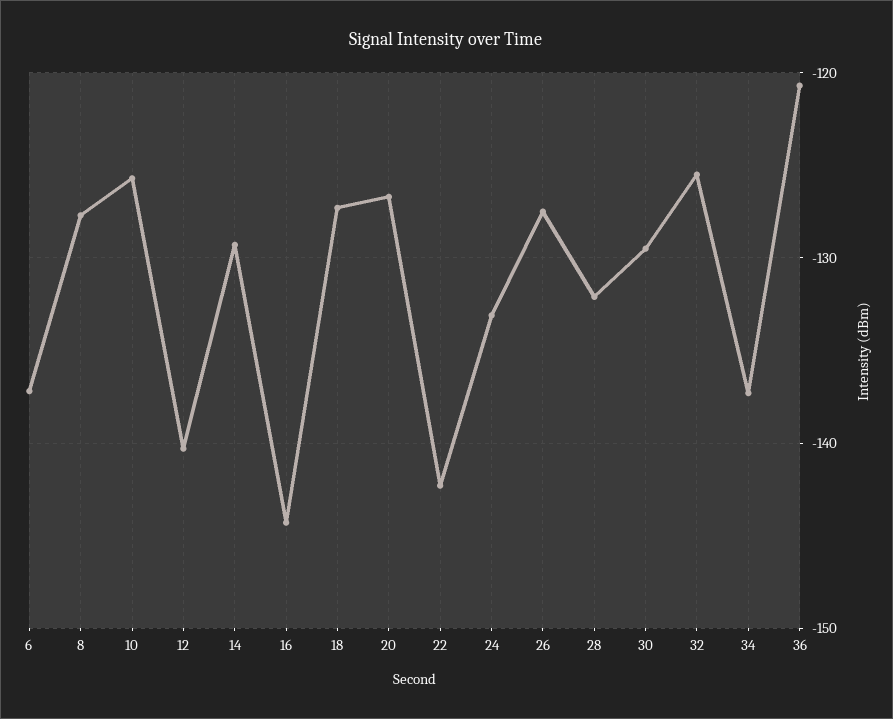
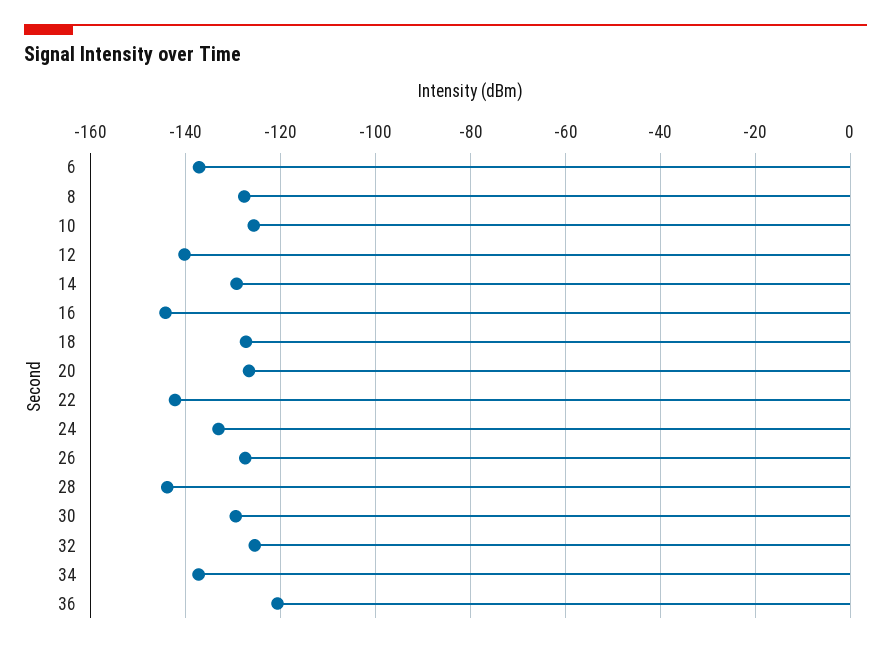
  {
    "6": -137,
    "8": -128,
    "10": -126,
    "12": -140,
    "14": -129,
    "16": -144,
    "18": -127,
    "20": -127,
    "22": -142,
    "24": -133,
    "26": -128,
-   "28": -132,
+   "28": -144,
    "30": -130,
    "32": -126,
    "34": -137,
    "36": -121
  }

